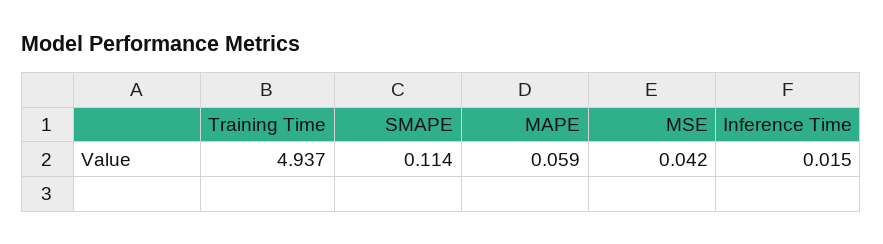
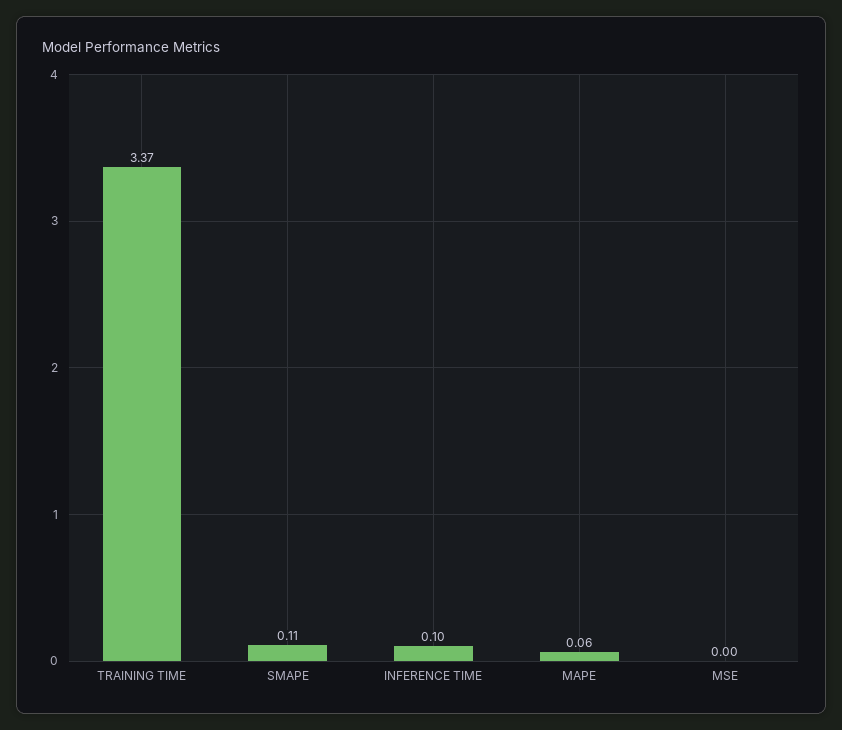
  {
-   "Training Time": 4.937,
+   "Training Time": 3.37,
    "SMAPE": 0.114,
    "MAPE": 0.059,
-   "MSE": 0.042,
+   "MSE": 0,
-   "Inference Time": 0.015
+   "Inference Time": 0.1
  }

